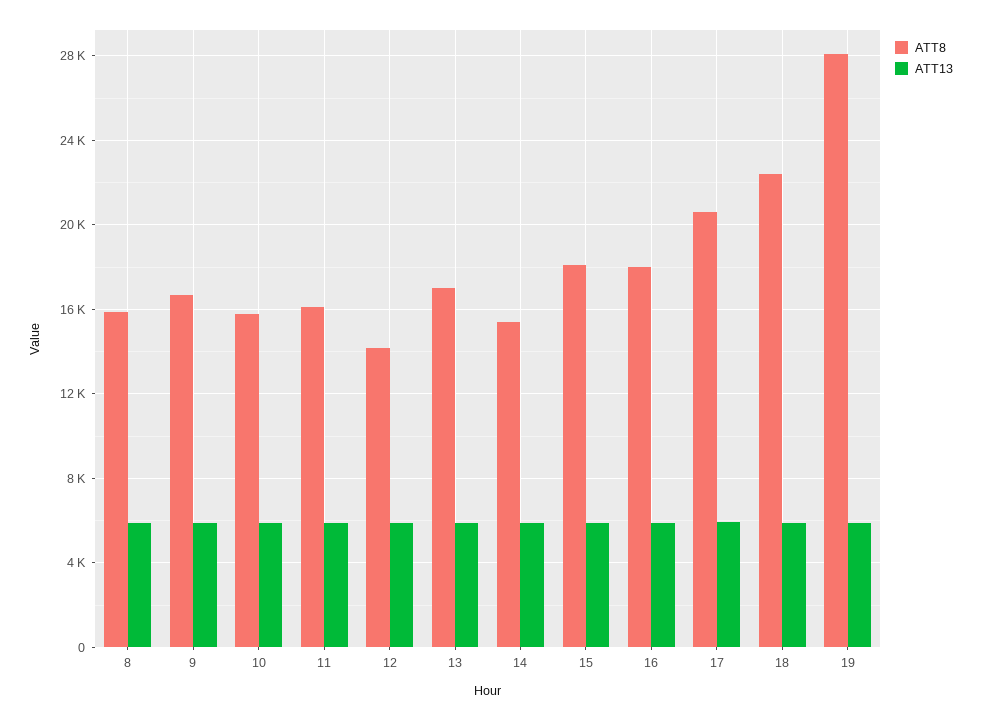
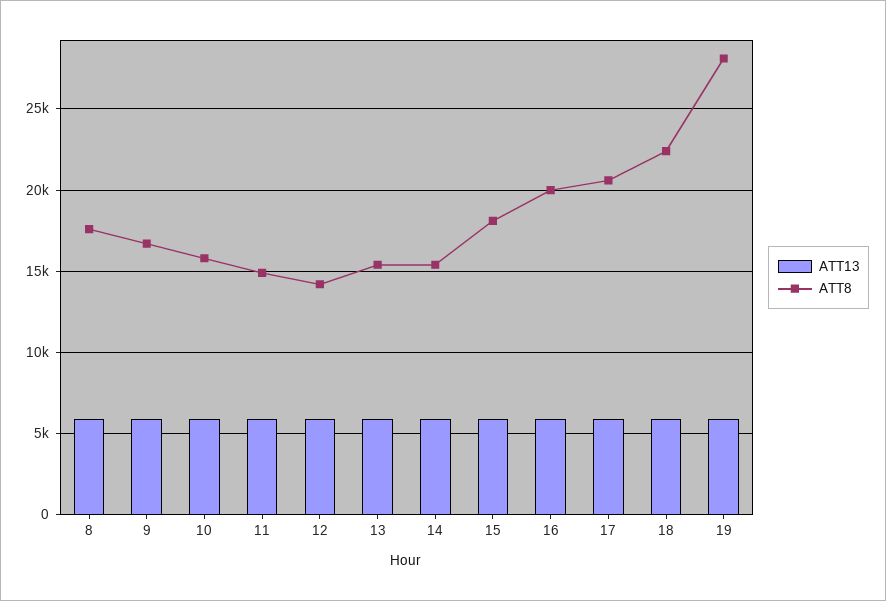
  {
    "ATT8": {
-     "8": 16000,
+     "8": 17500,
      "9": 16500,
      "10": 16000,
-     "11": 16000,
+     "11": 15000,
      "12": 14000,
-     "13": 17000,
+     "13": 15500,
      "14": 15500,
      "15": 18000,
-     "16": 18000,
+     "16": 20000,
      "17": 20500,
      "18": 22500,
      "19": 28000
    },
    "ATT13": {
      "8": 6000,
      "9": 6000,
      "10": 6000,
      "11": 6000,
      "12": 6000,
      "13": 6000,
      "14": 6000,
      "15": 6000,
      "16": 6000,
      "17": 6000,
      "18": 6000,
      "19": 6000
    }
  }

